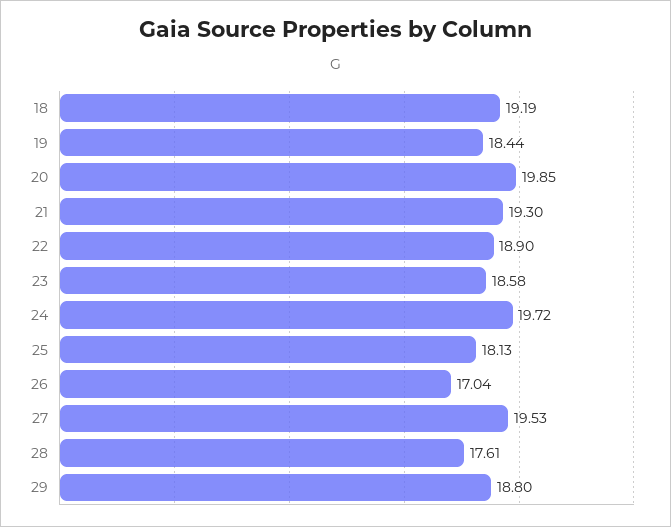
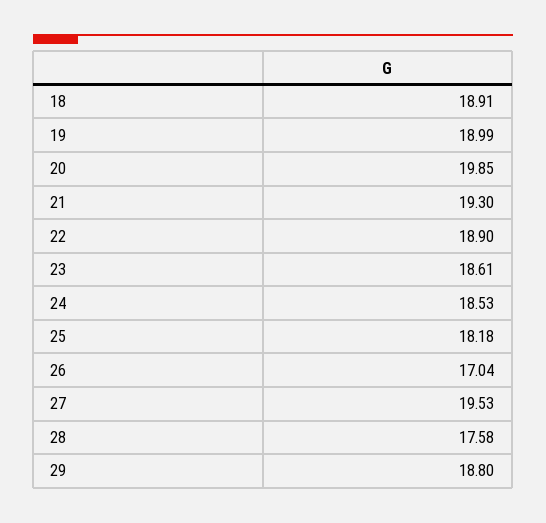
  {
-   "18": 19.19,
+   "18": 18.91,
-   "19": 18.44,
+   "19": 18.99,
    "20": 19.85,
    "21": 19.3,
    "22": 18.9,
-   "23": 18.58,
+   "23": 18.61,
-   "24": 19.72,
+   "24": 18.53,
-   "25": 18.13,
+   "25": 18.18,
    "26": 17.04,
    "27": 19.53,
-   "28": 17.61,
+   "28": 17.58,
    "29": 18.8
  }

